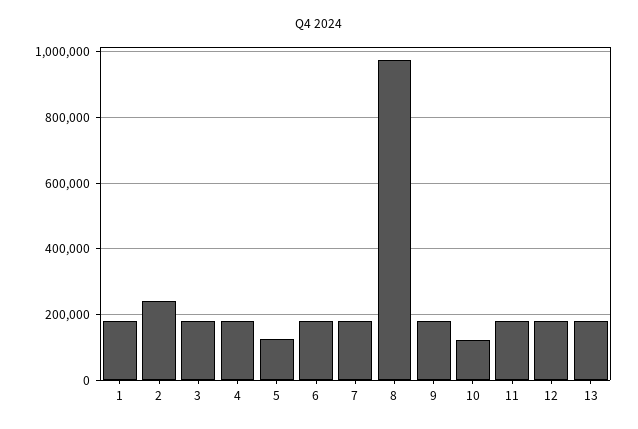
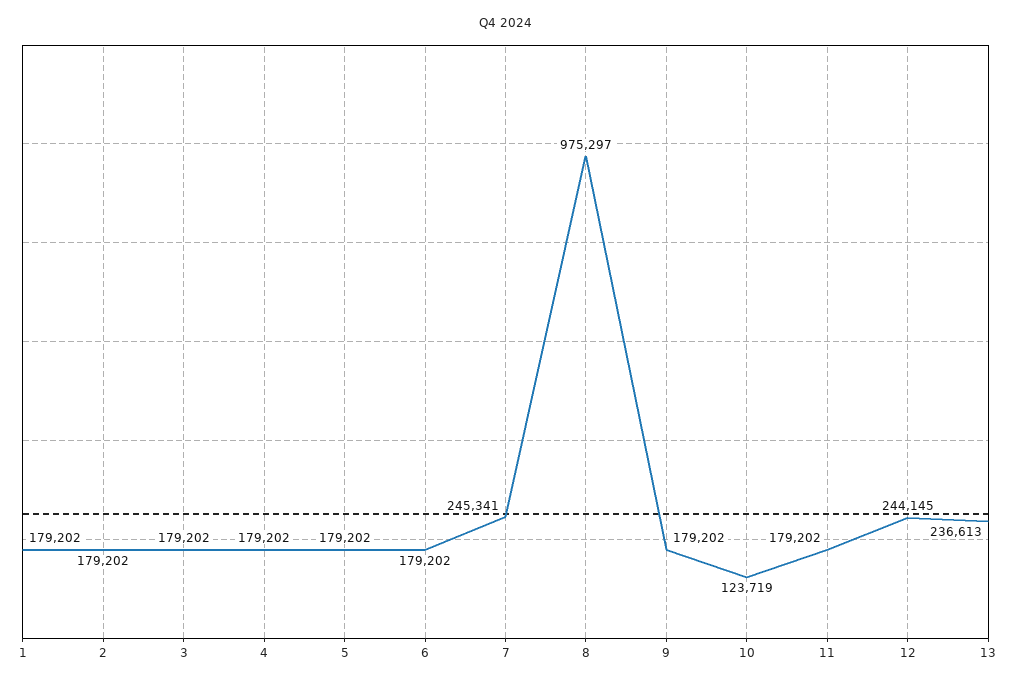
  {
    "1": 179202,
-   "2": 240000,
+   "2": 179202,
    "3": 179202,
    "4": 179202,
-   "5": 120000,
+   "5": 179202,
    "6": 179202,
-   "7": 180000,
+   "7": 245341,
    "8": 975297,
    "9": 179202,
    "10": 123719,
    "11": 179202,
-   "12": 180000,
+   "12": 244145,
-   "13": 180000
+   "13": 236613
  }

